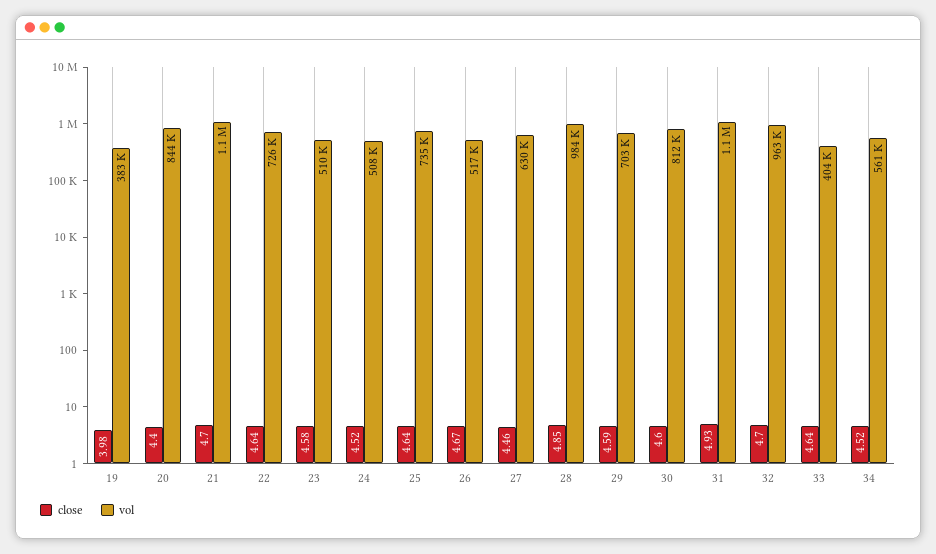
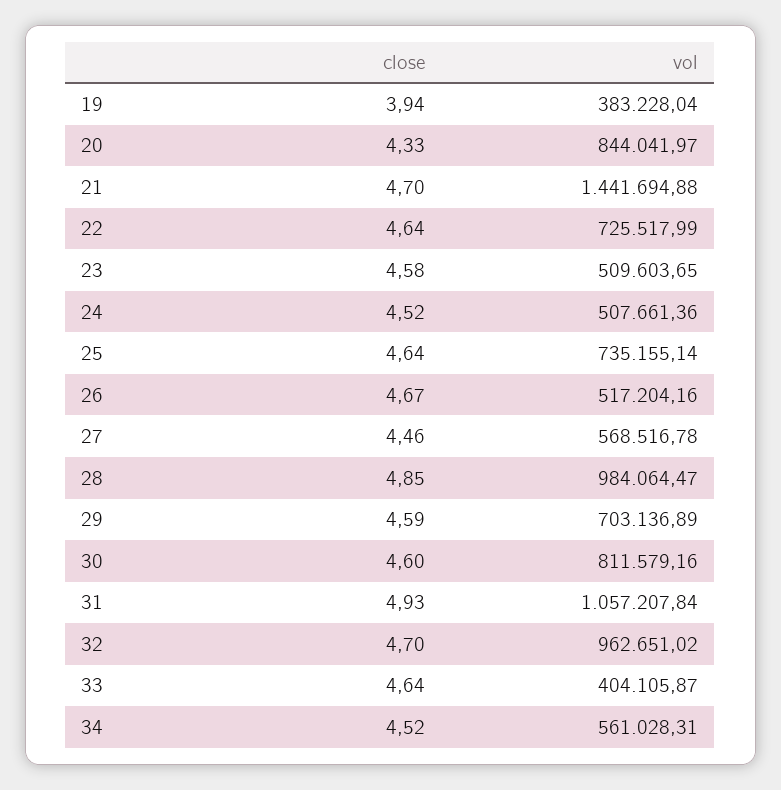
  {
    "close": {
-     "19": 3.98,
+     "19": 3.94,
-     "20": 4.4,
+     "20": 4.33,
      "21": 4.7,
      "22": 4.64,
      "23": 4.58,
      "24": 4.52,
      "25": 4.64,
      "26": 4.67,
      "27": 4.46,
      "28": 4.85,
      "29": 4.59,
      "30": 4.6,
      "31": 4.93,
      "32": 4.7,
      "33": 4.64,
      "34": 4.52
    },
    "vol": {
      "19": 383228.04,
      "20": 844041.97,
-     "21": 1100000,
+     "21": 1441694.88,
      "22": 725517.99,
      "23": 509603.65,
      "24": 507661.36,
      "25": 735155.14,
      "26": 517204.16,
-     "27": 630000,
+     "27": 568516.78,
      "28": 984064.47,
      "29": 703136.89,
      "30": 811579.16,
      "31": 1057207.84,
      "32": 962651.02,
      "33": 404105.87,
      "34": 561028.31
    }
  }

